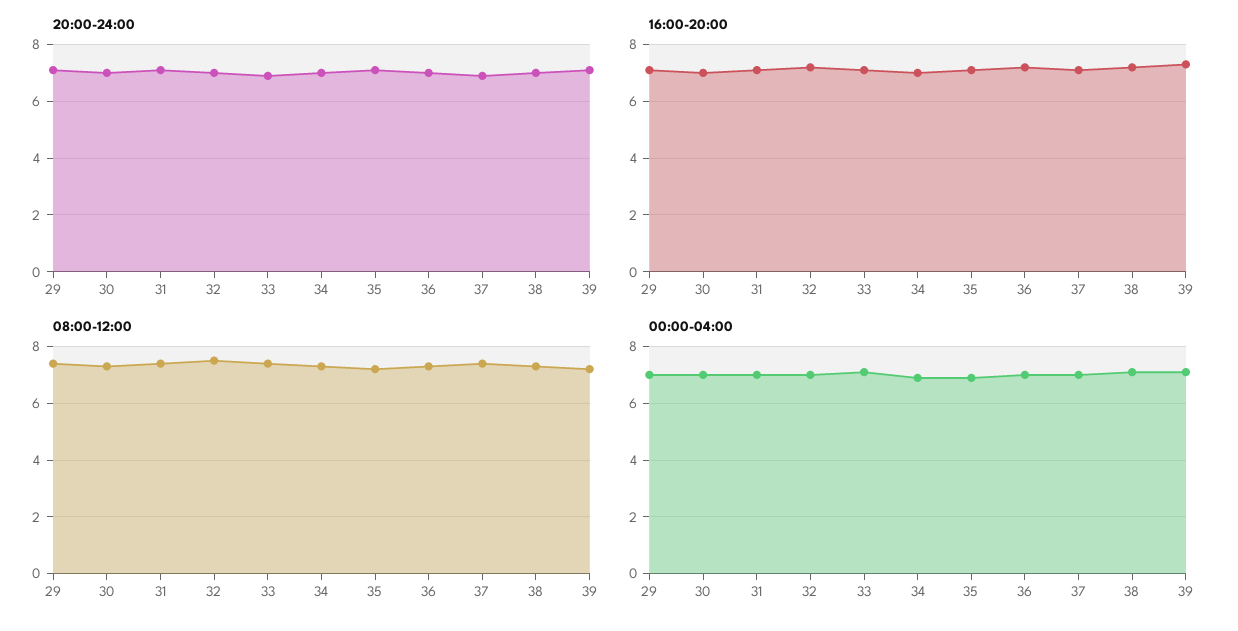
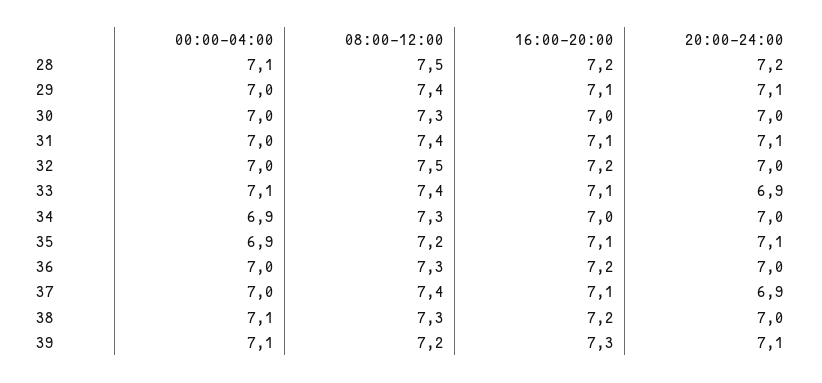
  {
    "20:00-24:00": {
      "29": 7.1,
      "30": 7,
      "31": 7.1,
      "32": 7,
      "33": 6.9,
      "34": 7,
      "35": 7.1,
      "36": 7,
      "37": 6.9,
      "38": 7,
-     "39": 7.1
+     "39": 7.1,
+     "28": 7.2
    },
    "16:00-20:00": {
      "29": 7.1,
      "30": 7,
      "31": 7.1,
      "32": 7.2,
      "33": 7.1,
      "34": 7,
      "35": 7.1,
      "36": 7.2,
      "37": 7.1,
      "38": 7.2,
-     "39": 7.3
+     "39": 7.3,
+     "28": 7.2
    },
    "08:00-12:00": {
      "29": 7.4,
      "30": 7.3,
      "31": 7.4,
      "32": 7.5,
      "33": 7.4,
      "34": 7.3,
      "35": 7.2,
      "36": 7.3,
      "37": 7.4,
      "38": 7.3,
-     "39": 7.2
+     "39": 7.2,
+     "28": 7.5
    },
    "00:00-04:00": {
      "29": 7,
      "30": 7,
      "31": 7,
      "32": 7,
      "33": 7.1,
      "34": 6.9,
      "35": 6.9,
      "36": 7,
      "37": 7,
      "38": 7.1,
-     "39": 7.1
+     "39": 7.1,
+     "28": 7.1
    }
  }

